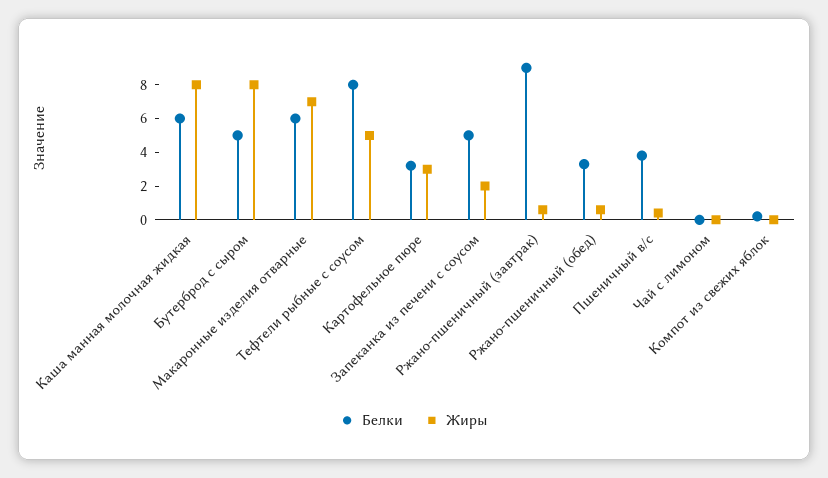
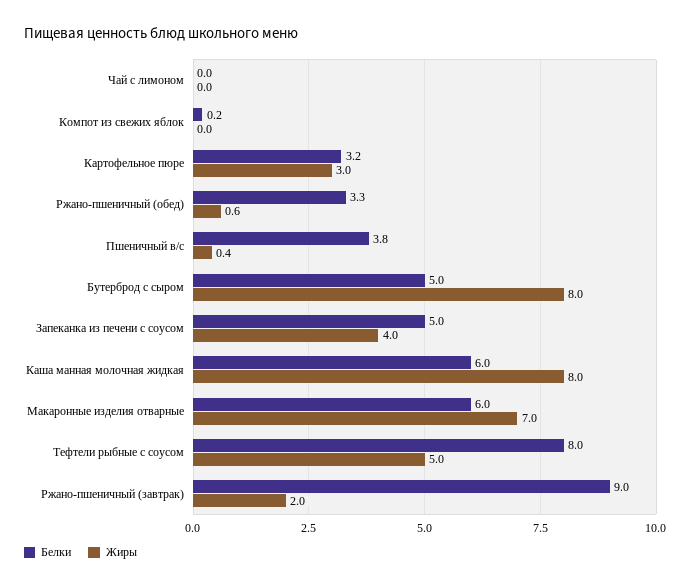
  {
    "Белки": {
      "Каша манная молочная жидкая": 6,
      "Бутерброд с сыром": 5,
      "Макаронные изделия отварные": 6,
      "Тефтели рыбные с соусом": 8,
      "Картофельное пюре": 3.2,
      "Запеканка из печени с соусом": 5,
      "Ржано-пшеничный (завтрак)": 9,
      "Ржано-пшеничный (обед)": 3.3,
      "Пшеничный в/с": 3.8,
      "Чай с лимоном": 0,
      "Компот из свежих яблок": 0.2
    },
    "Жиры": {
      "Каша манная молочная жидкая": 8,
      "Бутерброд с сыром": 8,
      "Макаронные изделия отварные": 7,
      "Тефтели рыбные с соусом": 5,
      "Картофельное пюре": 3,
-     "Запеканка из печени с соусом": 2,
+     "Запеканка из печени с соусом": 4,
-     "Ржано-пшеничный (завтрак)": 0.5,
+     "Ржано-пшеничный (завтрак)": 2,
      "Ржано-пшеничный (обед)": 0.6,
      "Пшеничный в/с": 0.4,
      "Чай с лимоном": 0,
      "Компот из свежих яблок": 0
    }
  }

